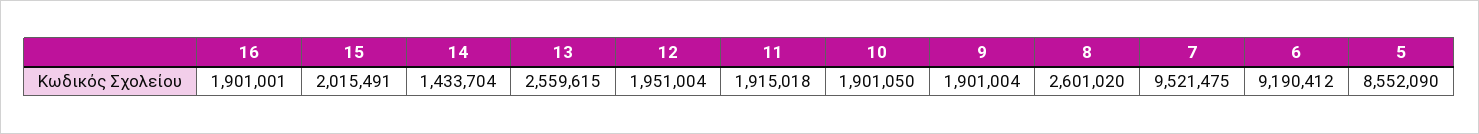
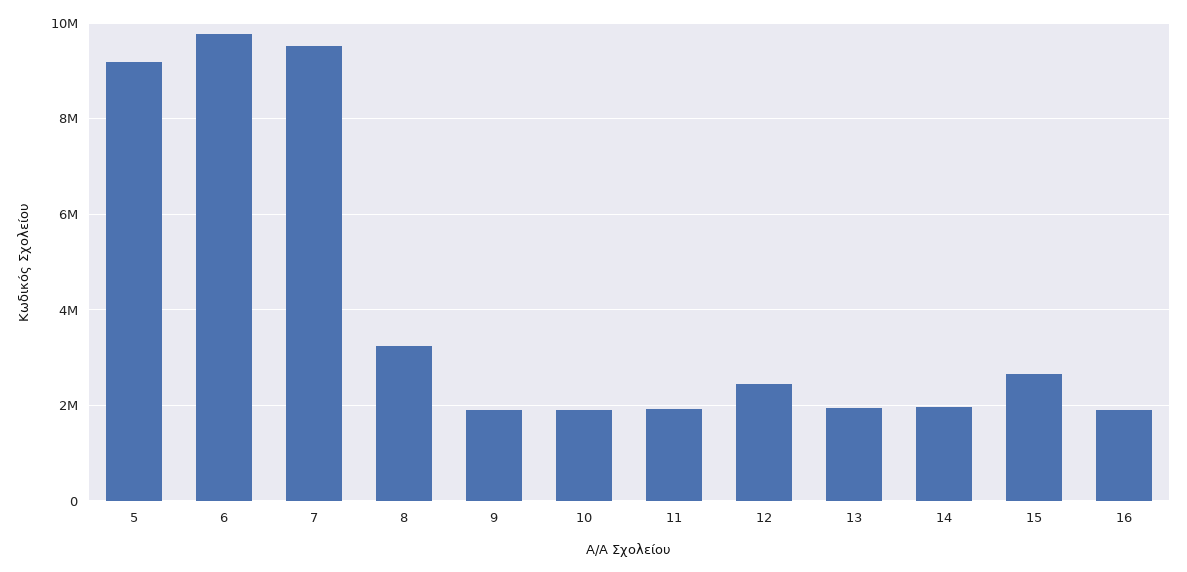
  {
    "16": 1901001,
-   "15": 2015491,
+   "15": 2600000,
-   "14": 1433704,
+   "14": 2000000,
-   "13": 2559615,
+   "13": 2000000,
-   "12": 1951004,
+   "12": 2400000,
    "11": 1915018,
    "10": 1901050,
    "9": 1901004,
-   "8": 2601020,
+   "8": 3200000,
    "7": 9521475,
-   "6": 9190412,
+   "6": 9800000,
-   "5": 8552090
+   "5": 9200000
  }

